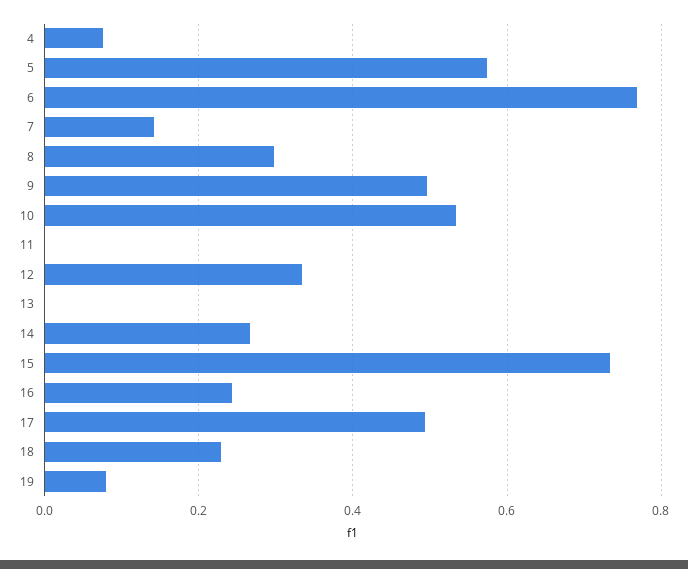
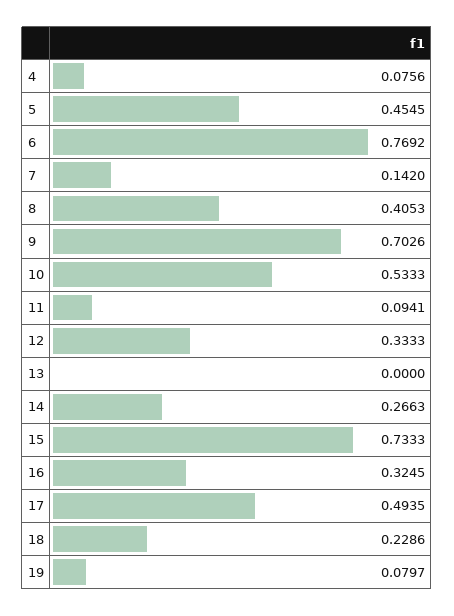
  {
    "4": 0.0756,
-   "5": 0.58,
+   "5": 0.4545,
    "6": 0.7692,
    "7": 0.142,
-   "8": 0.3,
+   "8": 0.4053,
-   "9": 0.5,
+   "9": 0.7026,
    "10": 0.5333,
-   "11": 0,
+   "11": 0.0941,
    "12": 0.3333,
    "13": 0,
    "14": 0.2663,
    "15": 0.7333,
-   "16": 0.24,
+   "16": 0.3245,
    "17": 0.4935,
    "18": 0.2286,
    "19": 0.0797
  }

